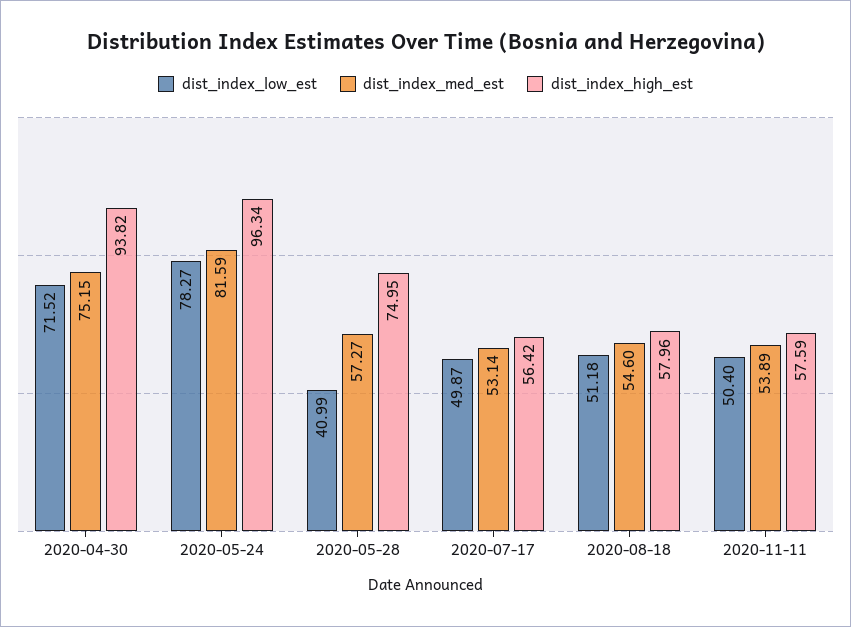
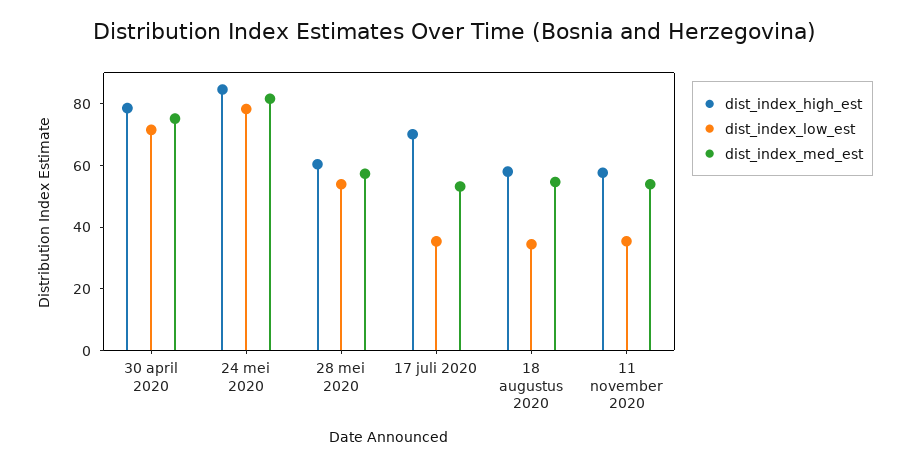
  {
    "dist_index_low_est": {
      "2020-04-30": 71.52,
      "2020-05-24": 78.27,
-     "2020-05-28": 40.99,
+     "2020-05-28": 55,
-     "2020-07-17": 49.87,
+     "2020-07-17": 35,
-     "2020-08-18": 51.18,
+     "2020-08-18": 35,
-     "2020-11-11": 50.4
+     "2020-11-11": 35
    },
    "dist_index_med_est": {
      "2020-04-30": 75.15,
      "2020-05-24": 81.59,
      "2020-05-28": 57.27,
      "2020-07-17": 53.14,
      "2020-08-18": 54.6,
      "2020-11-11": 53.89
    },
    "dist_index_high_est": {
-     "2020-04-30": 93.82,
+     "2020-04-30": 80,
-     "2020-05-24": 96.34,
+     "2020-05-24": 85,
-     "2020-05-28": 74.95,
+     "2020-05-28": 60,
-     "2020-07-17": 56.42,
+     "2020-07-17": 70,
      "2020-08-18": 57.96,
      "2020-11-11": 57.59
    }
  }

